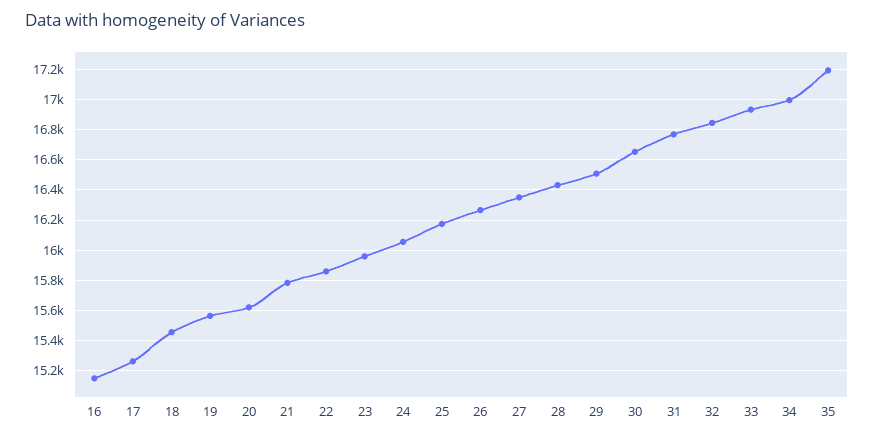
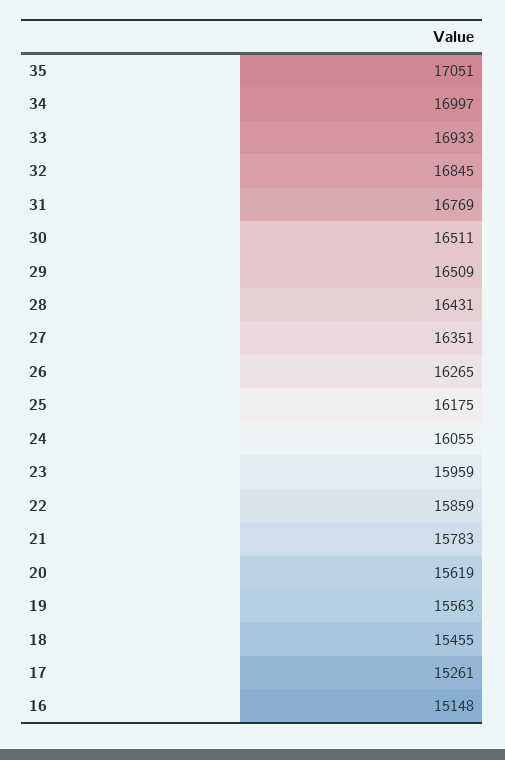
  {
    "16": 15148,
    "17": 15261,
    "18": 15455,
    "19": 15563,
    "20": 15619,
    "21": 15783,
    "22": 15859,
    "23": 15959,
    "24": 16055,
    "25": 16175,
    "26": 16265,
    "27": 16351,
    "28": 16431,
    "29": 16509,
-   "30": 16650,
+   "30": 16511,
    "31": 16769,
    "32": 16845,
    "33": 16933,
    "34": 16997,
-   "35": 17200
+   "35": 17051
  }

